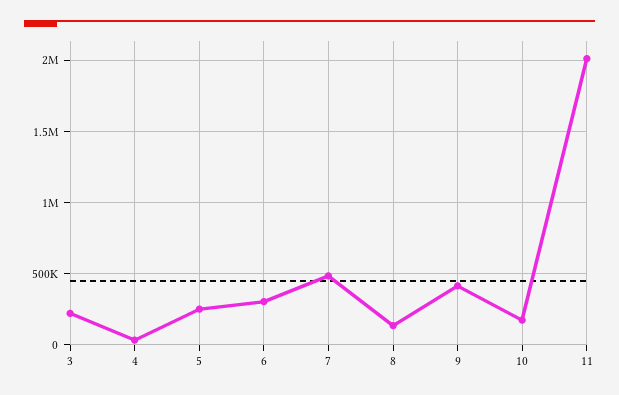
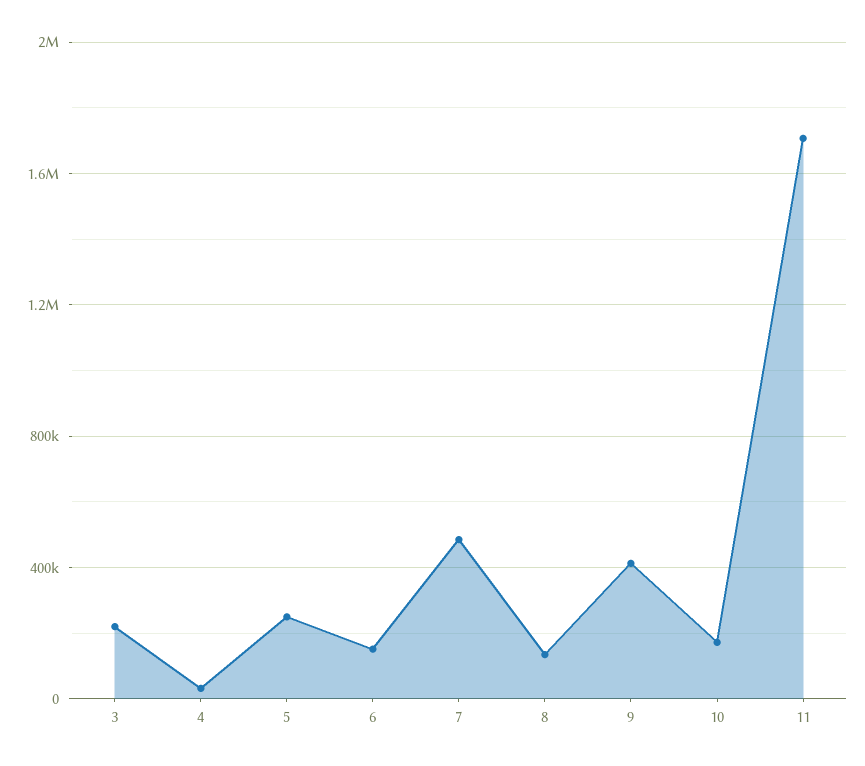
  {
    "3": 200000,
    "4": 50000,
    "5": 250000,
-   "6": 300000,
+   "6": 150000,
    "7": 500000,
    "8": 150000,
    "9": 400000,
    "10": 150000,
-   "11": 2000000
+   "11": 1700000
  }

